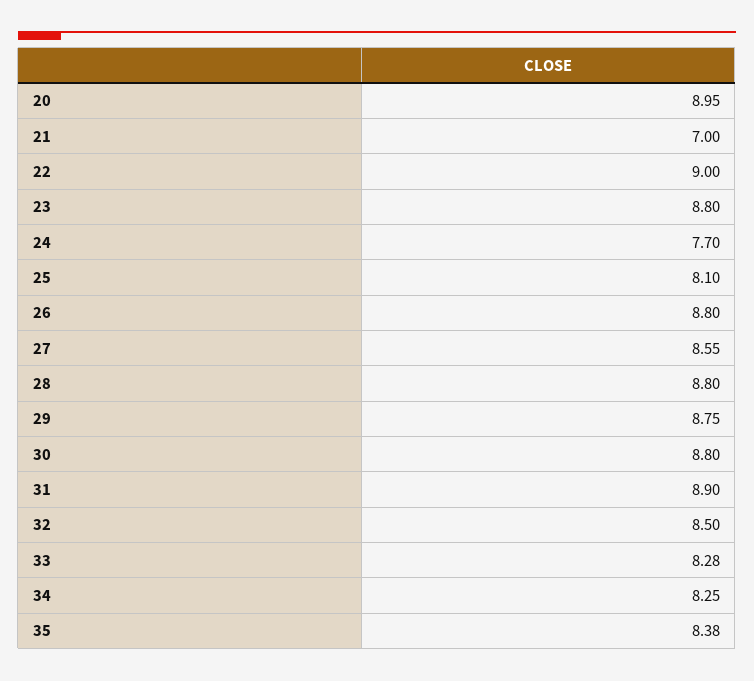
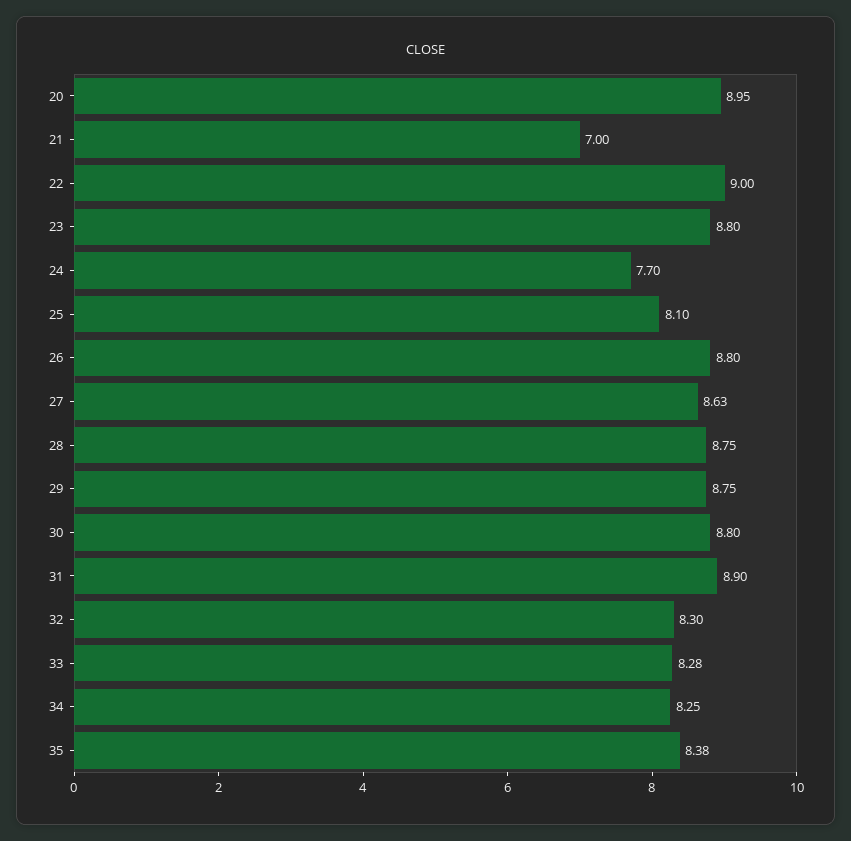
  {
    "20": 8.95,
    "21": 7,
    "22": 9,
    "23": 8.8,
    "24": 7.7,
    "25": 8.1,
    "26": 8.8,
-   "27": 8.55,
+   "27": 8.63,
-   "28": 8.8,
+   "28": 8.75,
    "29": 8.75,
    "30": 8.8,
    "31": 8.9,
-   "32": 8.5,
+   "32": 8.3,
    "33": 8.28,
    "34": 8.25,
    "35": 8.38
  }

